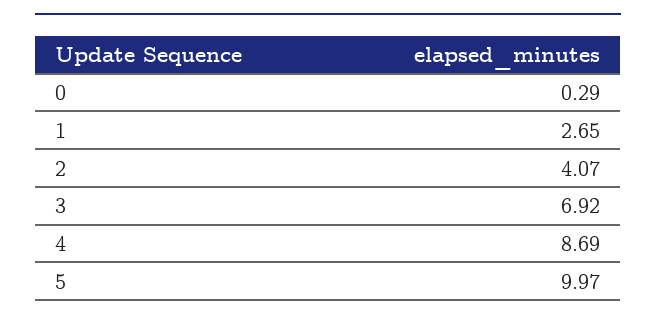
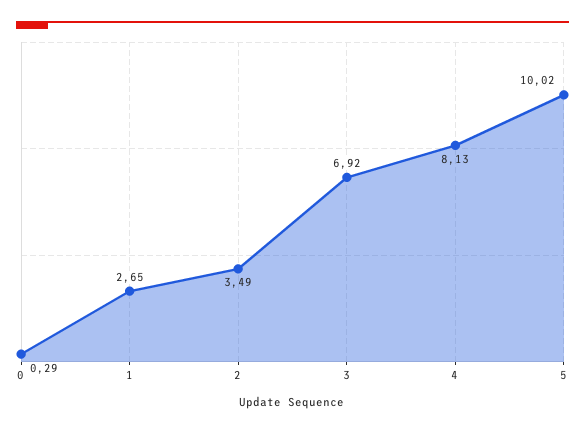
  {
    "0": 0.29,
    "1": 2.65,
-   "2": 4.07,
+   "2": 3.49,
    "3": 6.92,
-   "4": 8.69,
+   "4": 8.13,
-   "5": 9.97
+   "5": 10.02
  }

